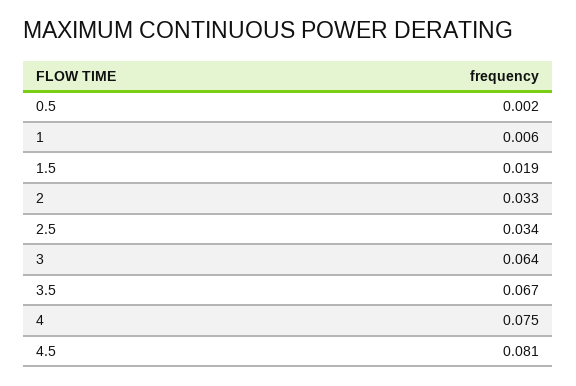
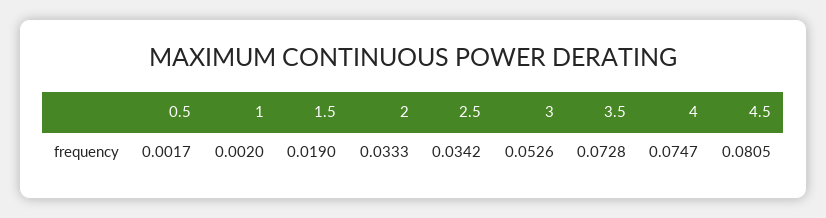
  {
    "0.5": 0.0017,
-   "1": 0.006,
+   "1": 0.002,
    "1.5": 0.019,
    "2": 0.0333,
    "2.5": 0.0342,
-   "3": 0.064,
+   "3": 0.0526,
-   "3.5": 0.067,
+   "3.5": 0.0728,
    "4": 0.0747,
    "4.5": 0.0805
  }

